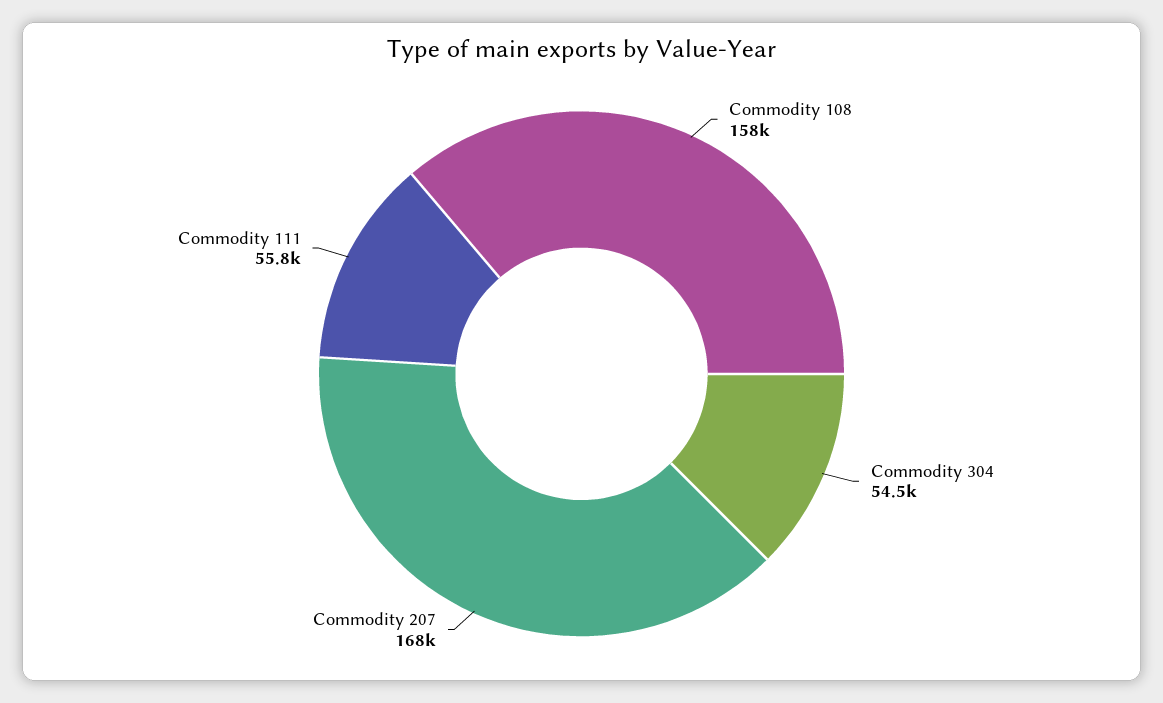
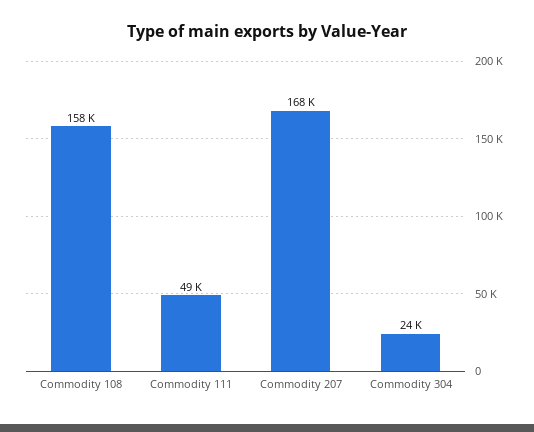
  {
    "Commodity 108": 158000,
-   "Commodity 304": 54500,
+   "Commodity 304": 24000,
    "Commodity 207": 168000,
-   "Commodity 111": 55800
+   "Commodity 111": 49000
  }

